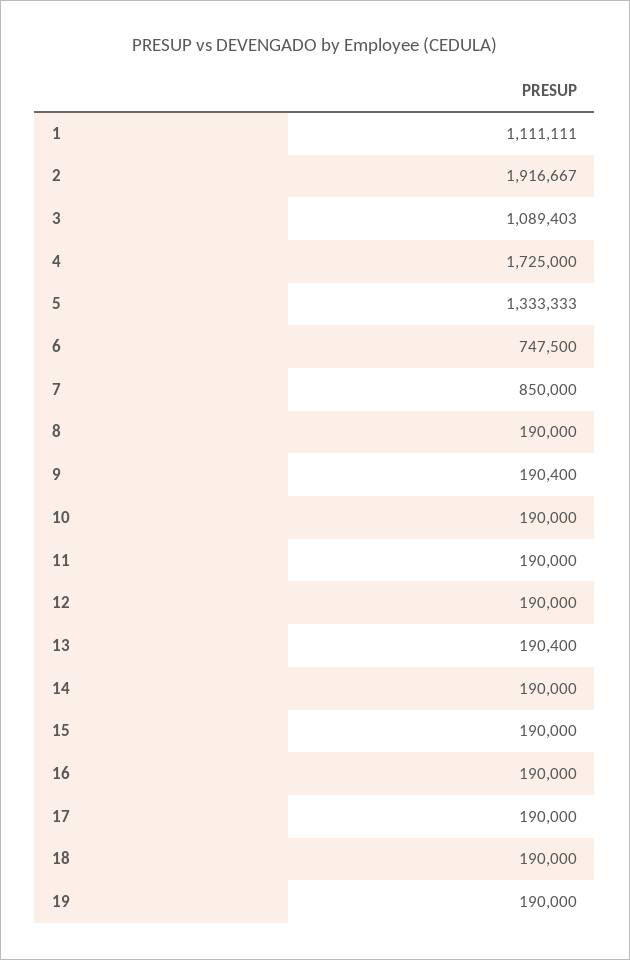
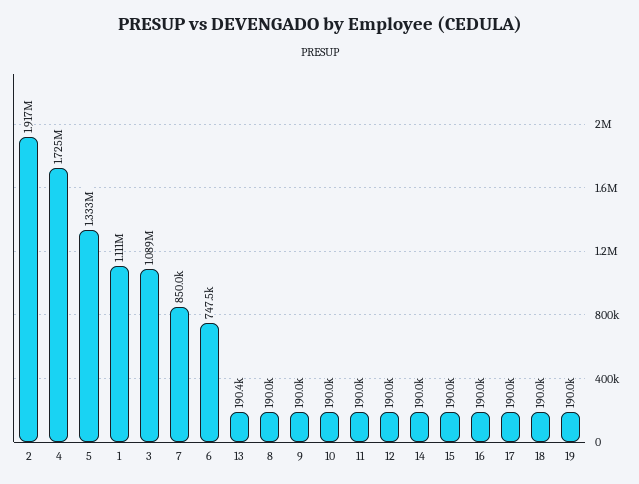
  {
    "1": 1111111,
    "2": 1916667,
    "3": 1089403,
    "4": 1725000,
    "5": 1333333,
    "6": 747500,
    "7": 850000,
    "8": 190000,
-   "9": 190400,
+   "9": 190000,
    "10": 190000,
    "11": 190000,
    "12": 190000,
    "13": 190400,
    "14": 190000,
    "15": 190000,
    "16": 190000,
    "17": 190000,
    "18": 190000,
    "19": 190000
  }

